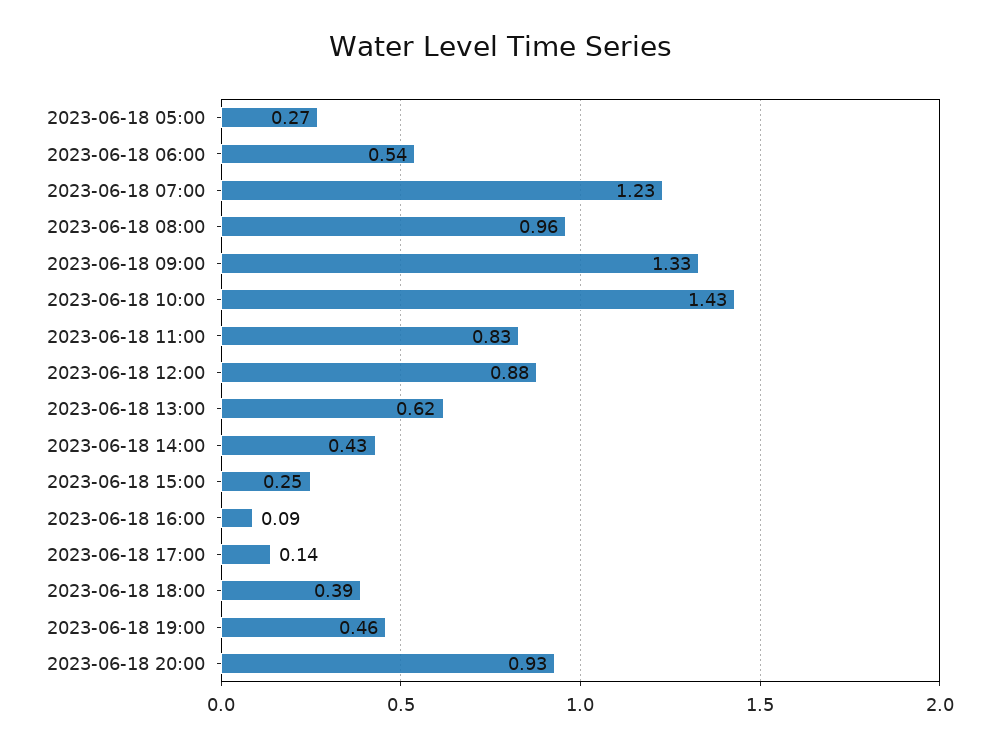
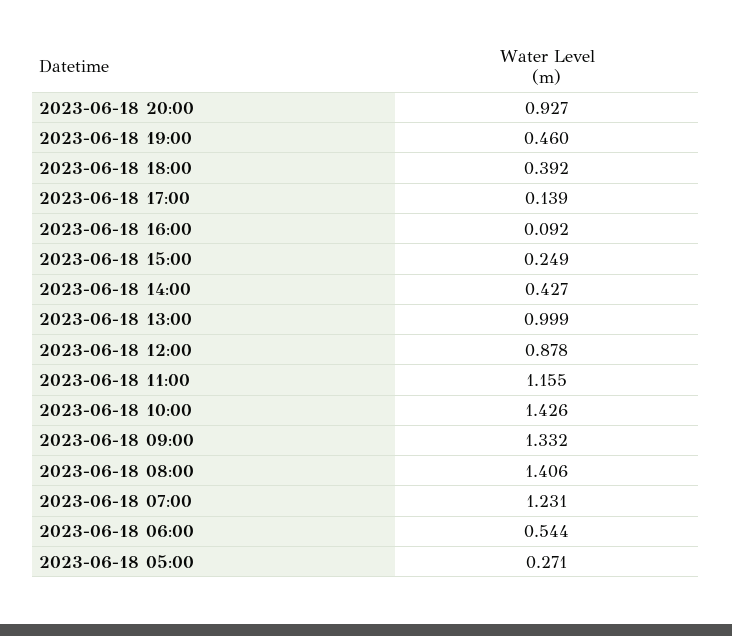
  {
    "2023-06-18 05:00": 0.271,
    "2023-06-18 06:00": 0.544,
    "2023-06-18 07:00": 1.231,
-   "2023-06-18 08:00": 0.96,
+   "2023-06-18 08:00": 1.406,
    "2023-06-18 09:00": 1.332,
    "2023-06-18 10:00": 1.426,
-   "2023-06-18 11:00": 0.83,
+   "2023-06-18 11:00": 1.155,
    "2023-06-18 12:00": 0.878,
-   "2023-06-18 13:00": 0.62,
+   "2023-06-18 13:00": 0.999,
    "2023-06-18 14:00": 0.427,
    "2023-06-18 15:00": 0.249,
    "2023-06-18 16:00": 0.092,
    "2023-06-18 17:00": 0.139,
    "2023-06-18 18:00": 0.392,
    "2023-06-18 19:00": 0.46,
    "2023-06-18 20:00": 0.927
  }

